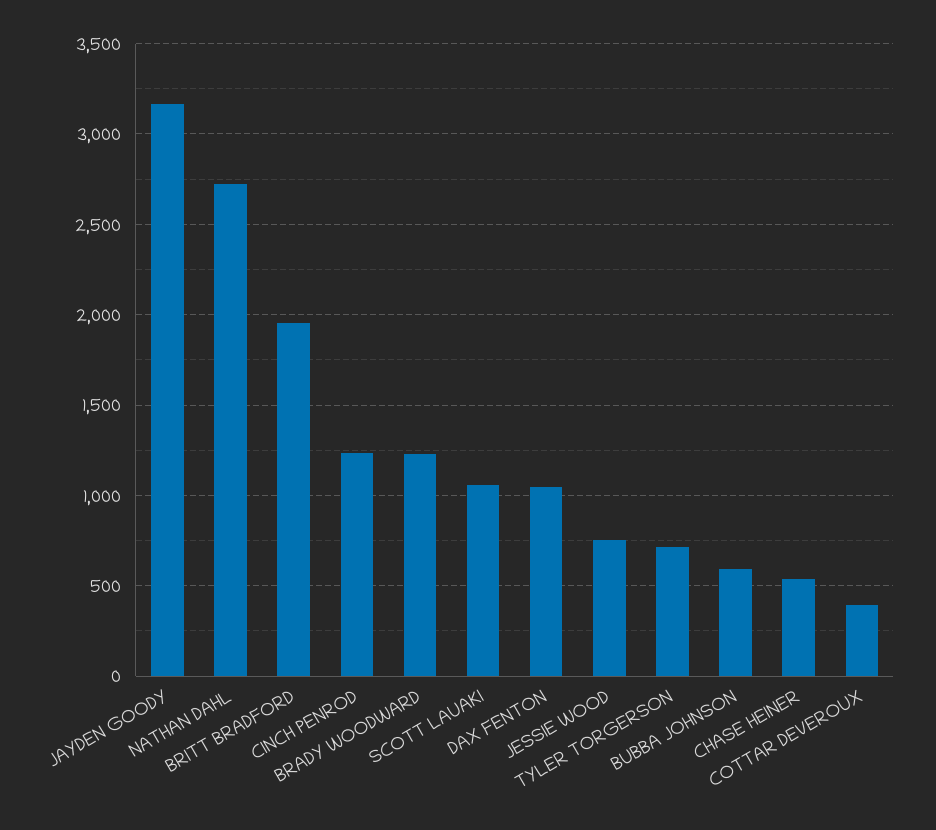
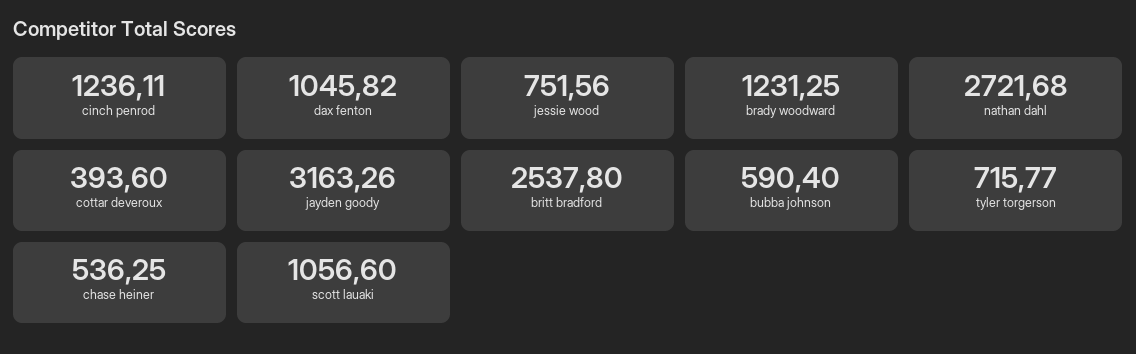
  {
    "JAYDEN GOODY": 3163.26,
    "NATHAN DAHL": 2721.68,
-   "BRITT BRADFORD": 1950,
+   "BRITT BRADFORD": 2537.8,
    "CINCH PENROD": 1236.11,
    "BRADY WOODWARD": 1231.25,
    "SCOTT LAUAKI": 1056.6,
    "DAX FENTON": 1045.82,
    "JESSIE WOOD": 751.56,
    "TYLER TORGERSON": 715.77,
    "BUBBA JOHNSON": 590.4,
    "CHASE HEINER": 536.25,
    "COTTAR DEVEROUX": 393.6
  }

